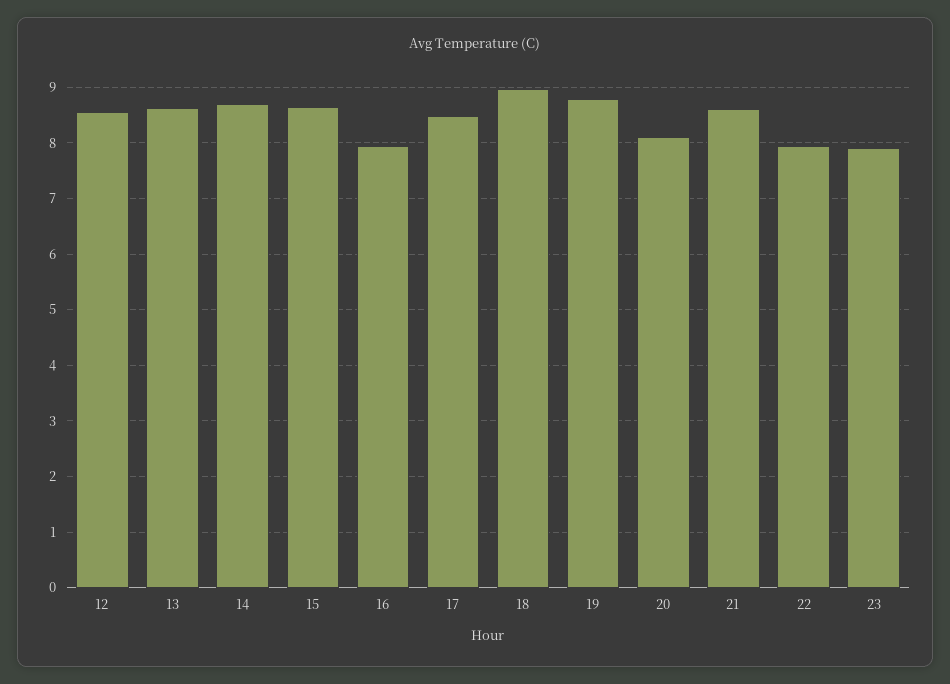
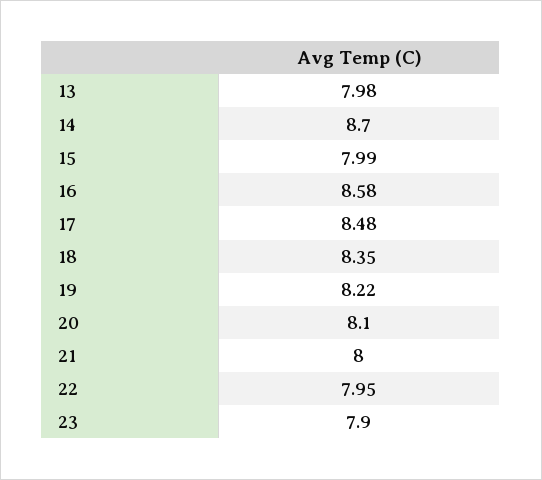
  {
-   "12": 8.6,
-   "13": 8.6,
+   "13": 7.98,
    "14": 8.7,
-   "15": 8.6,
+   "15": 7.99,
-   "16": 8,
+   "16": 8.58,
    "17": 8.48,
-   "18": 9,
+   "18": 8.35,
-   "19": 8.8,
+   "19": 8.22,
    "20": 8.1,
-   "21": 8.6,
+   "21": 8,
    "22": 7.95,
    "23": 7.9
  }

